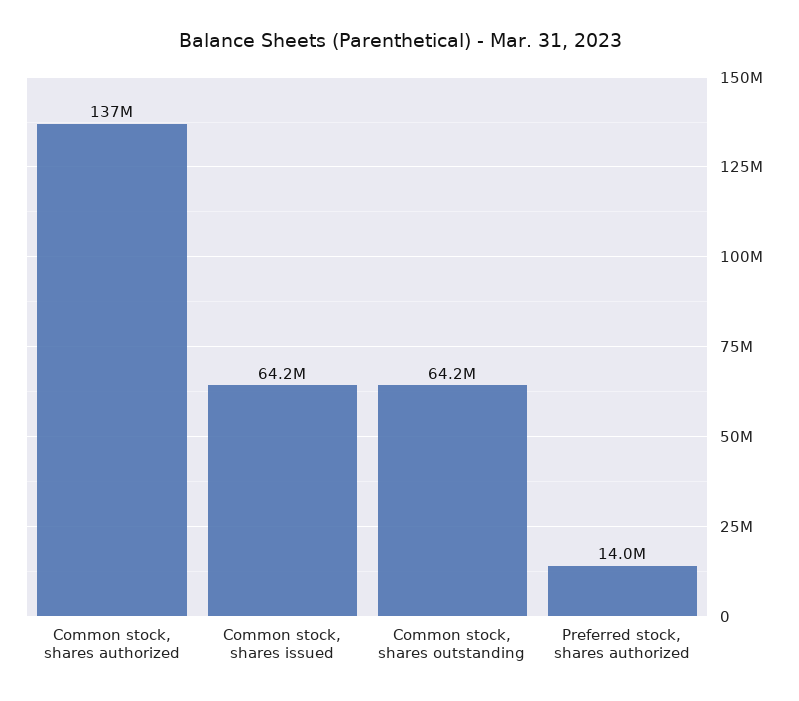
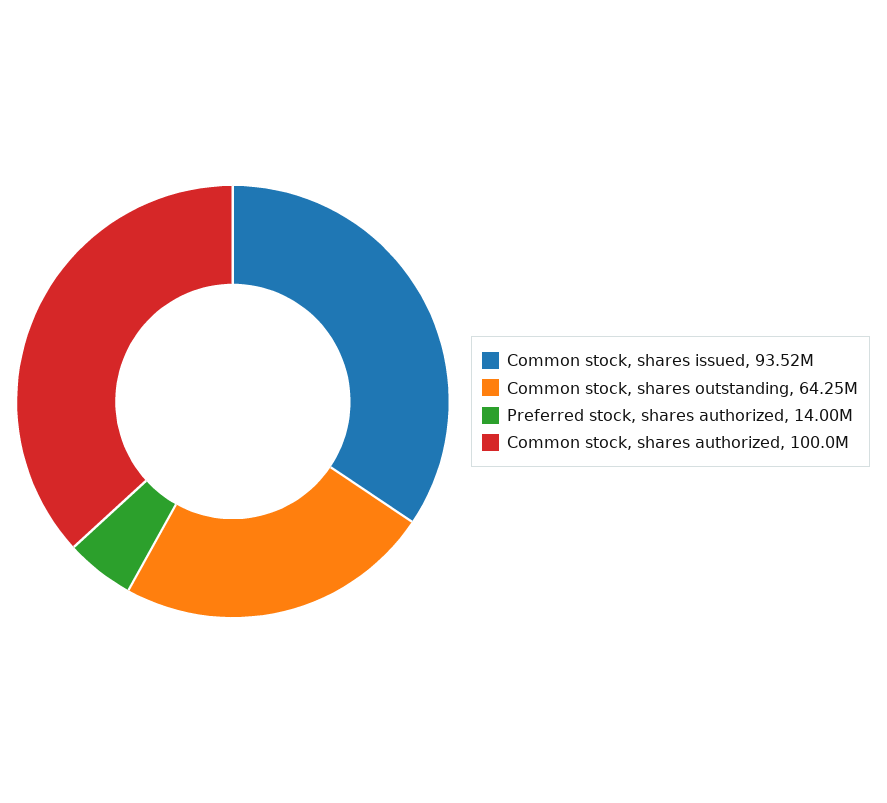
  {
-   "Common stock, shares authorized": 137000000,
+   "Common stock, shares authorized": 100000000,
-   "Common stock, shares issued": 64200000,
+   "Common stock, shares issued": 93520000,
    "Common stock, shares outstanding": 64250000,
    "Preferred stock, shares authorized": 14000000
  }

